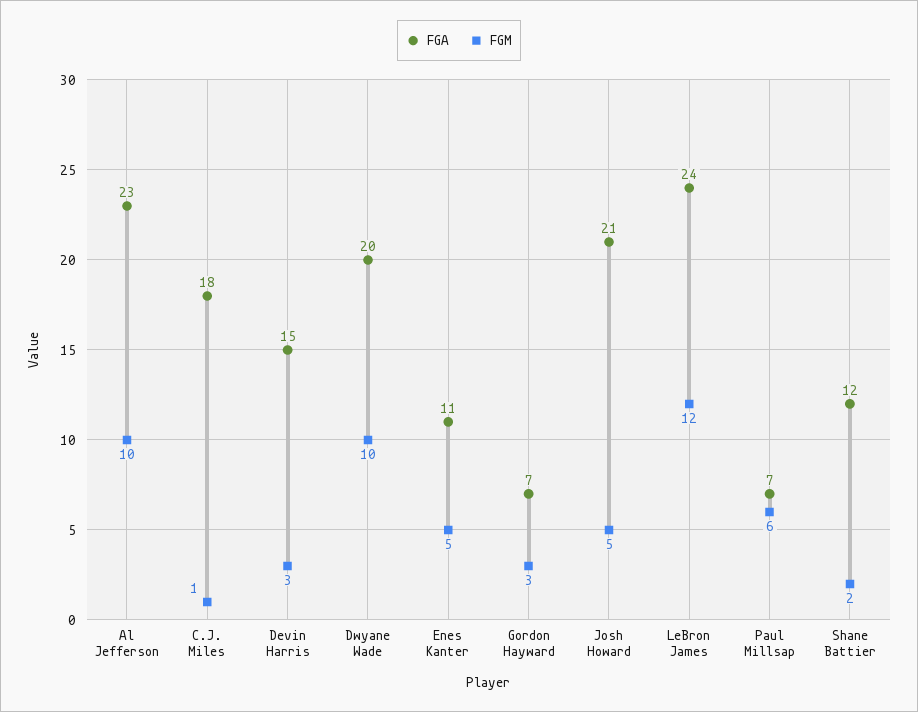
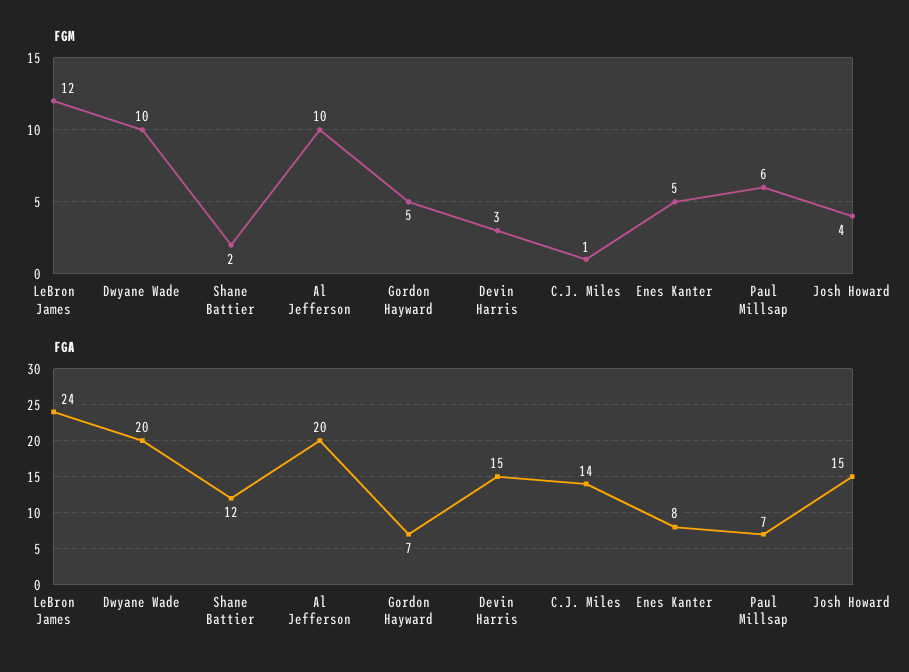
  {
    "FGA": {
-     "Al Jefferson": 23,
+     "Al Jefferson": 20,
-     "C.J. Miles": 18,
+     "C.J. Miles": 14,
      "Devin Harris": 15,
      "Dwyane Wade": 20,
-     "Enes Kanter": 11,
+     "Enes Kanter": 8,
      "Gordon Hayward": 7,
-     "Josh Howard": 21,
+     "Josh Howard": 15,
      "LeBron James": 24,
      "Paul Millsap": 7,
      "Shane Battier": 12
    },
    "FGM": {
      "Al Jefferson": 10,
      "C.J. Miles": 1,
      "Devin Harris": 3,
      "Dwyane Wade": 10,
      "Enes Kanter": 5,
-     "Gordon Hayward": 3,
+     "Gordon Hayward": 5,
-     "Josh Howard": 5,
+     "Josh Howard": 4,
      "LeBron James": 12,
      "Paul Millsap": 6,
      "Shane Battier": 2
    }
  }

